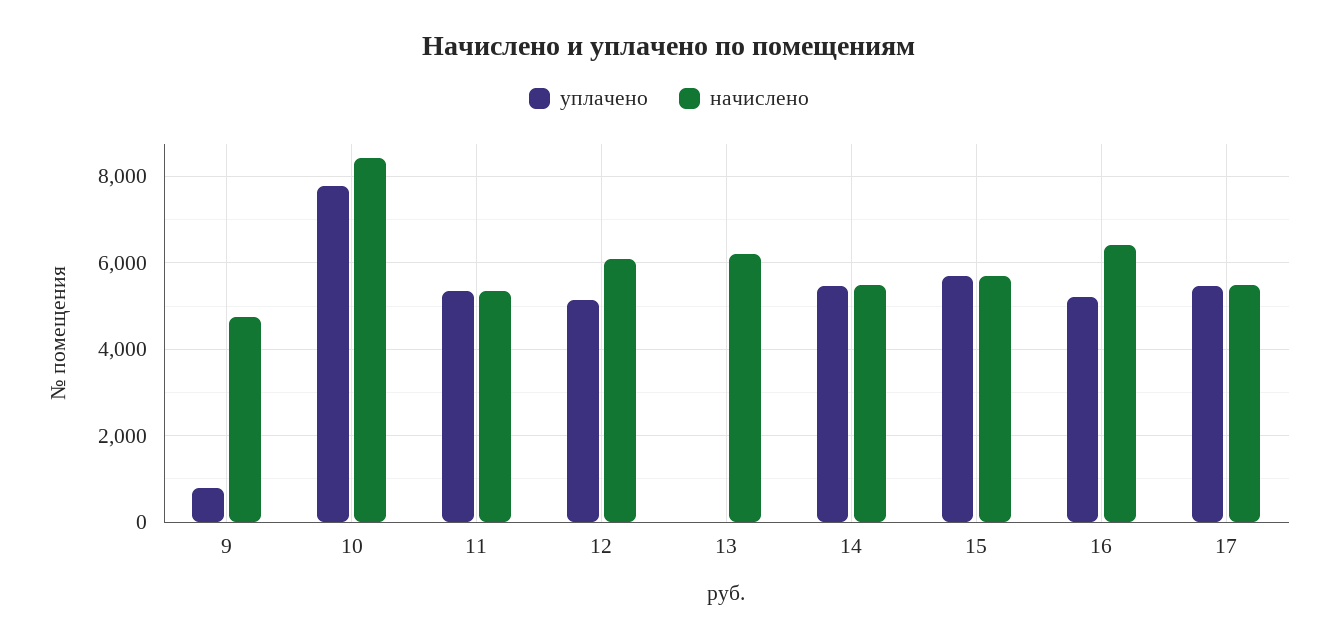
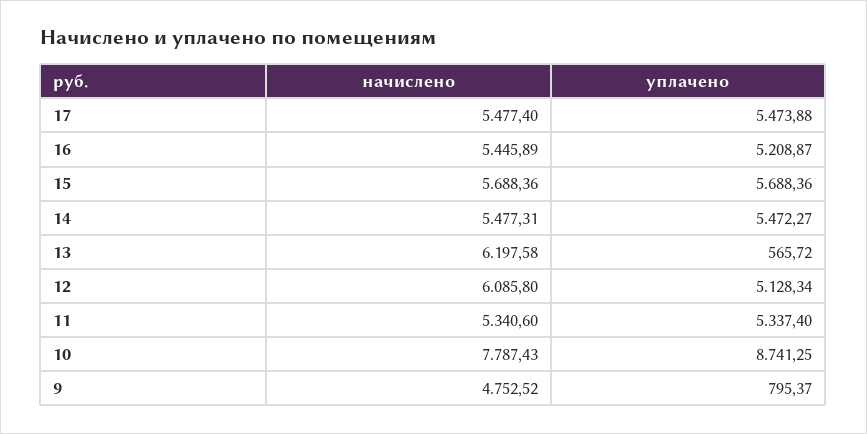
  {
    "уплачено": {
      "9": 795.37,
-     "10": 7800,
+     "10": 8741.25,
      "11": 5337.4,
      "12": 5128.34,
-     "13": 0,
+     "13": 565.72,
      "14": 5472.27,
      "15": 5688.36,
      "16": 5208.87,
      "17": 5473.88
    },
    "начислено": {
      "9": 4752.52,
-     "10": 8400,
+     "10": 7787.43,
      "11": 5340.6,
      "12": 6085.8,
      "13": 6197.58,
      "14": 5477.31,
      "15": 5688.36,
-     "16": 6400,
+     "16": 5445.89,
      "17": 5477.4
    }
  }

